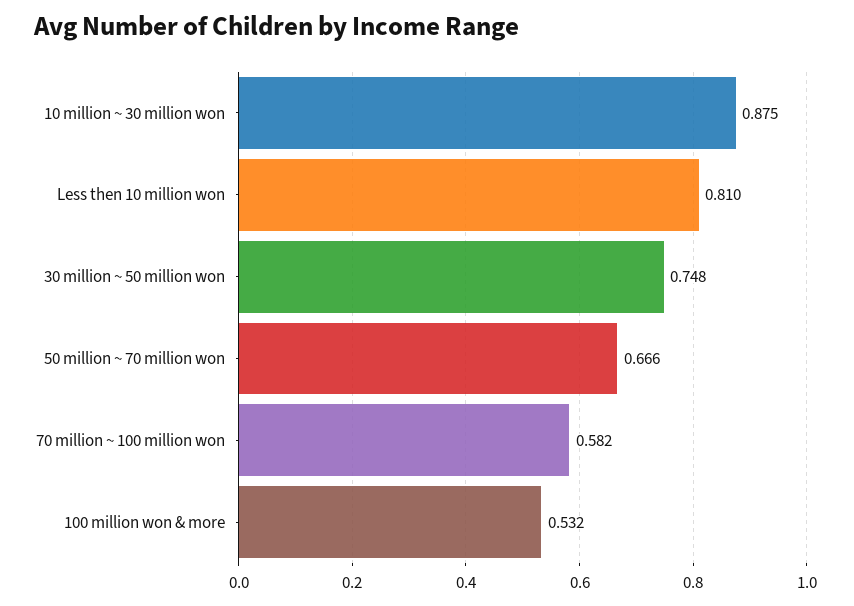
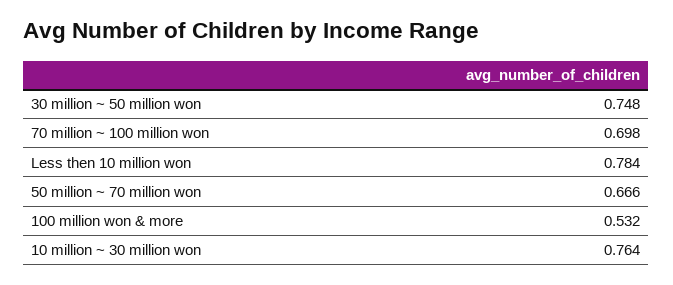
  {
-   "10 million ~ 30 million won": 0.875,
+   "10 million ~ 30 million won": 0.764,
-   "Less then 10 million won": 0.81,
+   "Less then 10 million won": 0.784,
    "30 million ~ 50 million won": 0.748,
    "50 million ~ 70 million won": 0.666,
-   "70 million ~ 100 million won": 0.582,
+   "70 million ~ 100 million won": 0.698,
    "100 million won & more": 0.532
  }

